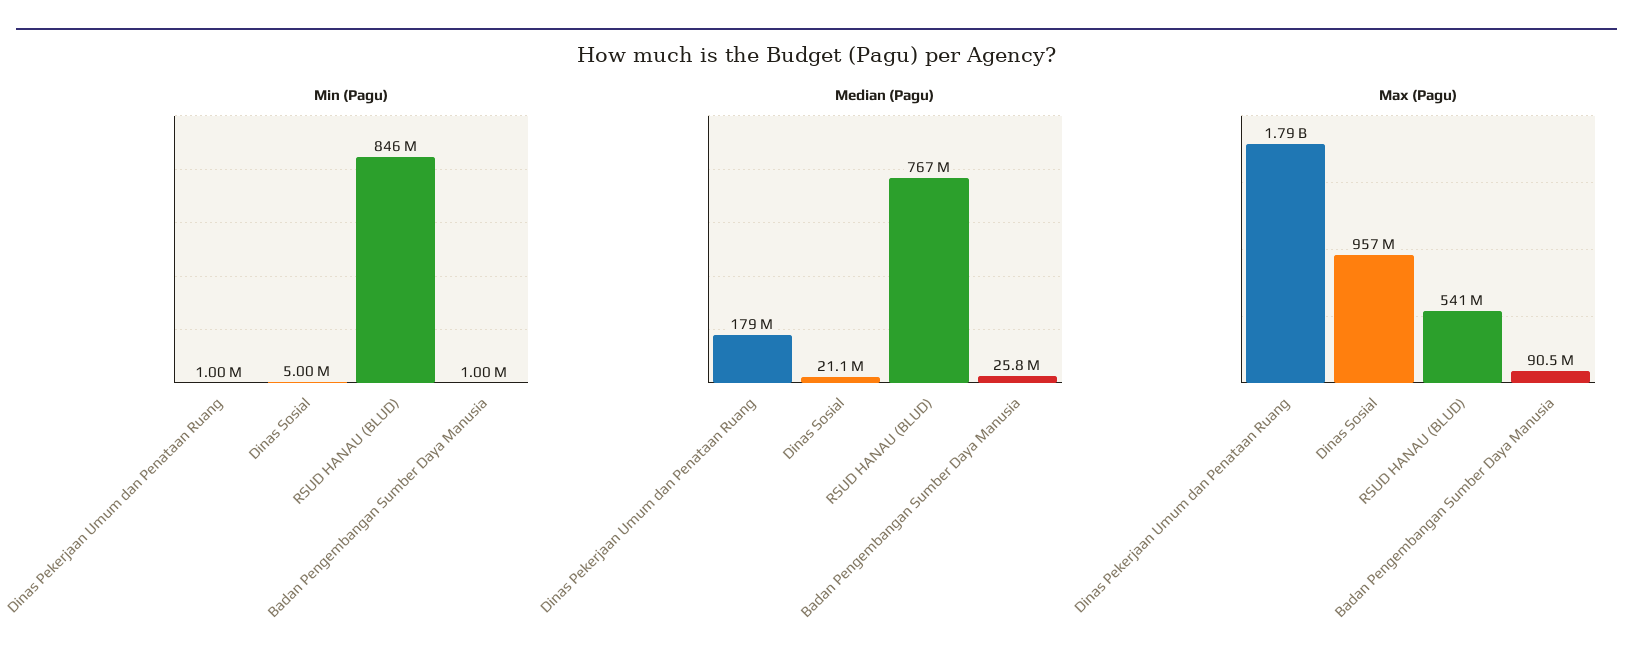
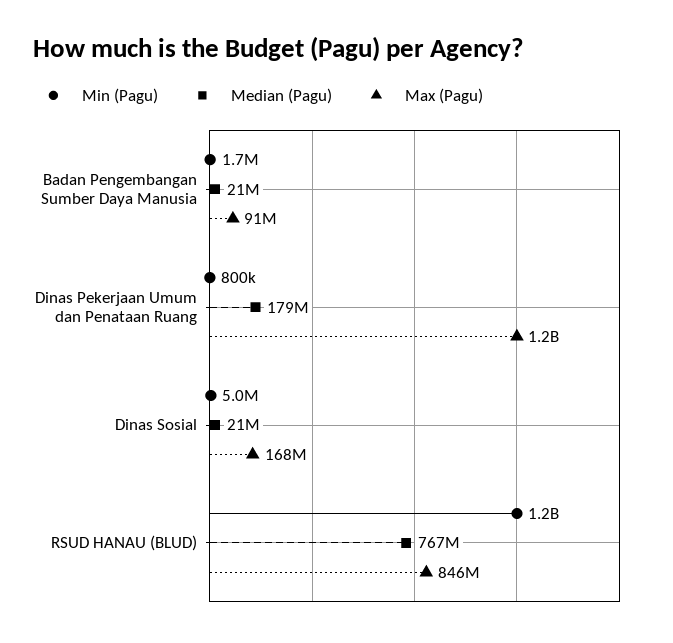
  {
    "Min (Pagu)": {
-     "Dinas Pekerjaan Umum dan Penataan Ruang": 1000000,
+     "Dinas Pekerjaan Umum dan Penataan Ruang": 800000,
      "Dinas Sosial": 5000000,
-     "RSUD HANAU (BLUD)": 846000000,
+     "RSUD HANAU (BLUD)": 1200000000,
-     "Badan Pengembangan Sumber Daya Manusia": 1000000
+     "Badan Pengembangan Sumber Daya Manusia": 1700000
    },
    "Median (Pagu)": {
      "Dinas Pekerjaan Umum dan Penataan Ruang": 179000000,
      "Dinas Sosial": 21100000,
      "RSUD HANAU (BLUD)": 767000000,
-     "Badan Pengembangan Sumber Daya Manusia": 25800000
+     "Badan Pengembangan Sumber Daya Manusia": 21000000
    },
    "Max (Pagu)": {
-     "Dinas Pekerjaan Umum dan Penataan Ruang": 1790000000,
+     "Dinas Pekerjaan Umum dan Penataan Ruang": 1200000000,
-     "Dinas Sosial": 957000000,
+     "Dinas Sosial": 168000000,
-     "RSUD HANAU (BLUD)": 541000000,
+     "RSUD HANAU (BLUD)": 846000000,
      "Badan Pengembangan Sumber Daya Manusia": 90500000
    }
  }

